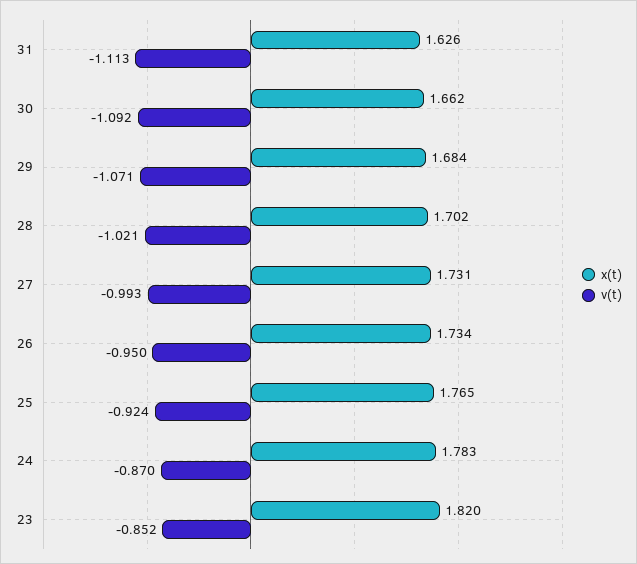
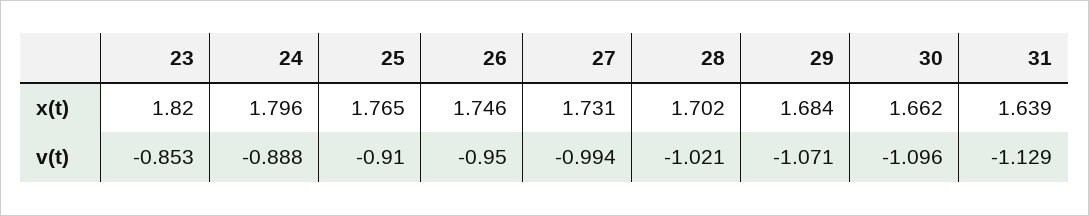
  {
    "x(t)": {
-     "31": 1.626,
+     "31": 1.639,
      "30": 1.662,
      "29": 1.684,
      "28": 1.702,
      "27": 1.731,
-     "26": 1.734,
+     "26": 1.746,
      "25": 1.765,
-     "24": 1.783,
+     "24": 1.796,
      "23": 1.82
    },
    "v(t)": {
-     "31": -1.113,
+     "31": -1.129,
-     "30": -1.092,
+     "30": -1.096,
      "29": -1.071,
      "28": -1.021,
-     "27": -0.993,
+     "27": -0.994,
      "26": -0.95,
-     "25": -0.924,
+     "25": -0.91,
-     "24": -0.87,
+     "24": -0.888,
-     "23": -0.852
+     "23": -0.853
    }
  }

